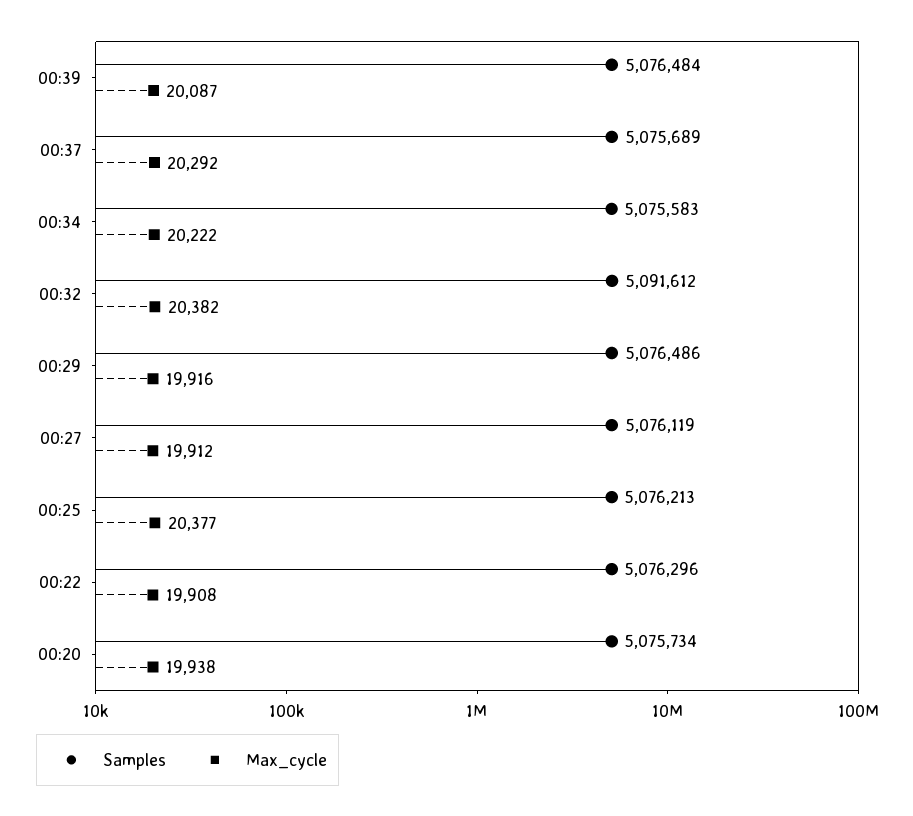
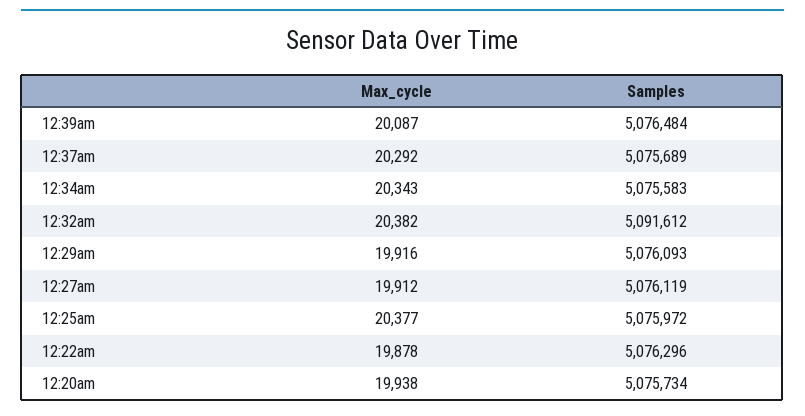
  {
    "Samples": {
      "00:39": 5076484,
      "00:37": 5075689,
      "00:34": 5075583,
      "00:32": 5091612,
-     "00:29": 5076486,
+     "00:29": 5076093,
      "00:27": 5076119,
-     "00:25": 5076213,
+     "00:25": 5075972,
      "00:22": 5076296,
      "00:20": 5075734
    },
    "Max_cycle": {
      "00:39": 20087,
      "00:37": 20292,
-     "00:34": 20222,
+     "00:34": 20343,
      "00:32": 20382,
      "00:29": 19916,
      "00:27": 19912,
      "00:25": 20377,
-     "00:22": 19908,
+     "00:22": 19878,
      "00:20": 19938
    }
  }

